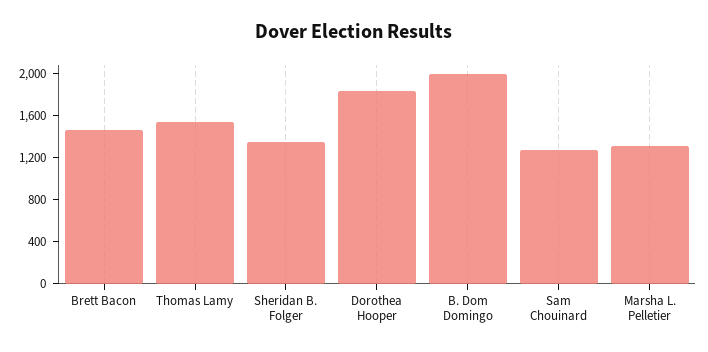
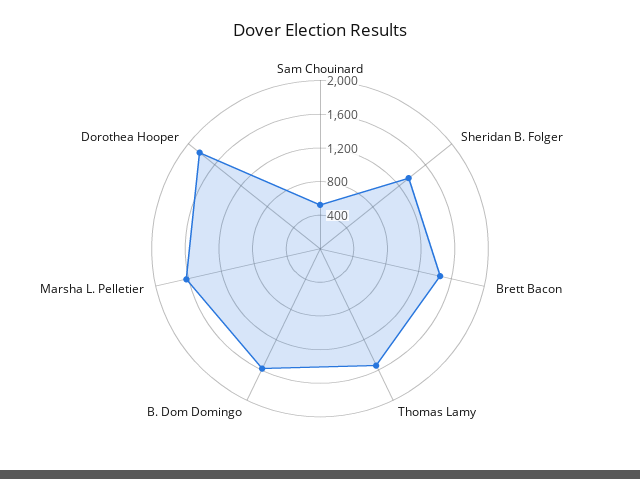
  {
    "Brett Bacon": 1500,
    "Thomas Lamy": 1500,
    "Sheridan B. Folger": 1300,
    "Dorothea Hooper": 1800,
-   "B. Dom Domingo": 2000,
+   "B. Dom Domingo": 1600,
-   "Sam Chouinard": 1300,
+   "Sam Chouinard": 500,
-   "Marsha L. Pelletier": 1300
+   "Marsha L. Pelletier": 1600
  }

